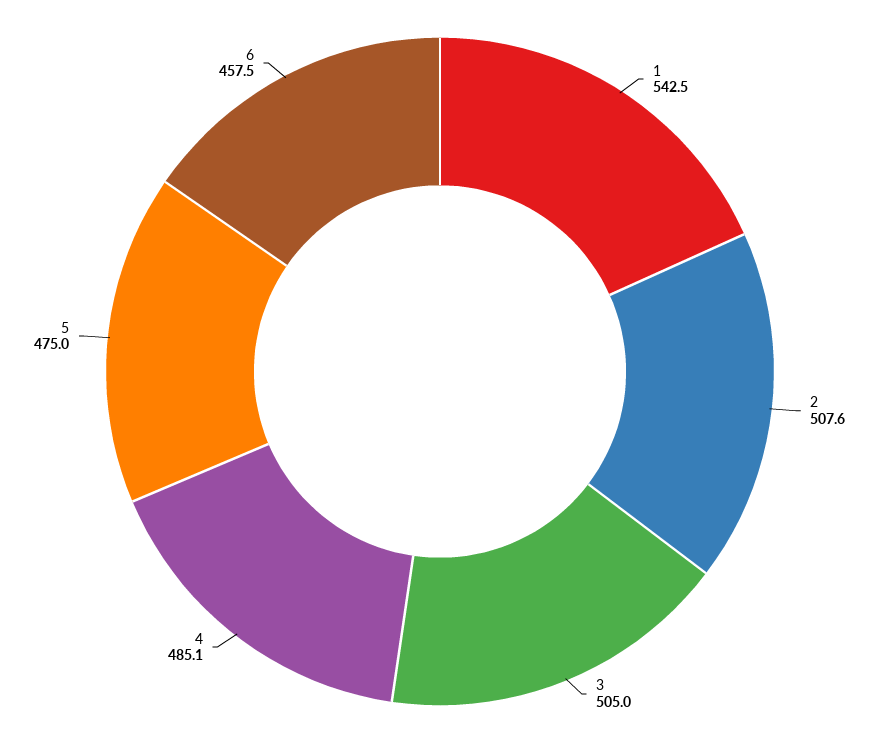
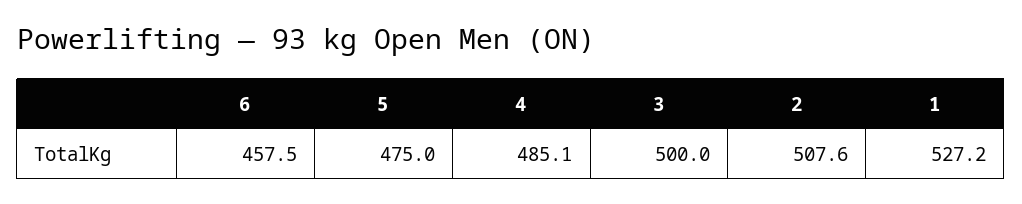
  {
-   "1": 542.5,
+   "1": 527.2,
    "2": 507.6,
-   "3": 505,
+   "3": 500,
    "4": 485.1,
    "5": 475,
    "6": 457.5
  }

